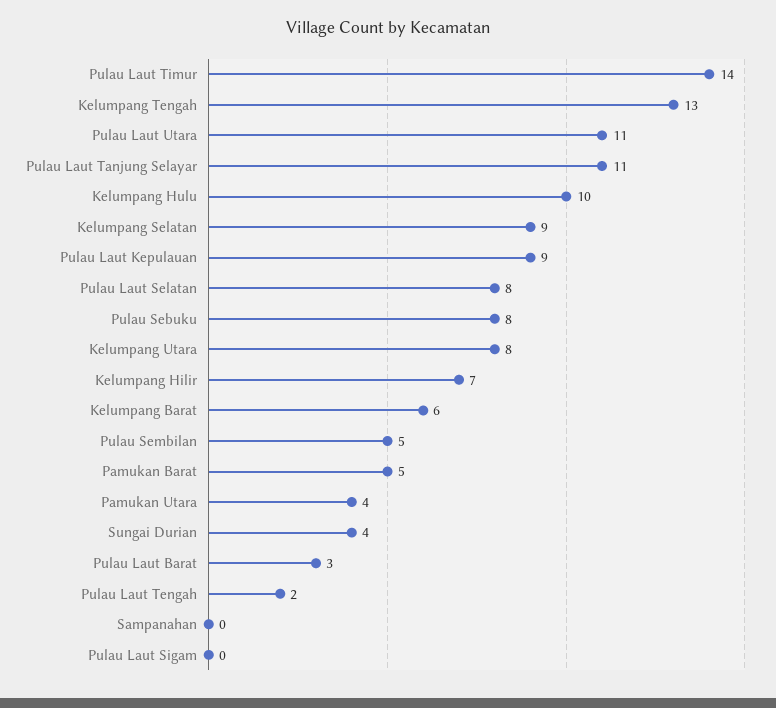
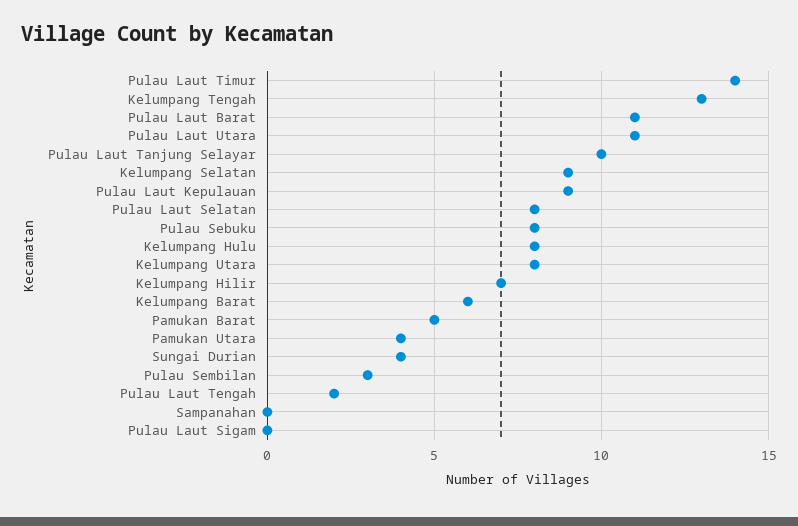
  {
    "Pulau Laut Timur": 14,
    "Kelumpang Tengah": 13,
    "Pulau Laut Utara": 11,
-   "Pulau Laut Tanjung Selayar": 11,
+   "Pulau Laut Tanjung Selayar": 10,
-   "Kelumpang Hulu": 10,
+   "Kelumpang Hulu": 8,
    "Kelumpang Selatan": 9,
    "Pulau Laut Kepulauan": 9,
    "Pulau Laut Selatan": 8,
    "Pulau Sebuku": 8,
    "Kelumpang Utara": 8,
    "Kelumpang Hilir": 7,
    "Kelumpang Barat": 6,
-   "Pulau Sembilan": 5,
+   "Pulau Sembilan": 3,
    "Pamukan Barat": 5,
    "Pamukan Utara": 4,
    "Sungai Durian": 4,
-   "Pulau Laut Barat": 3,
+   "Pulau Laut Barat": 11,
    "Pulau Laut Tengah": 2,
    "Sampanahan": 0,
    "Pulau Laut Sigam": 0
  }

